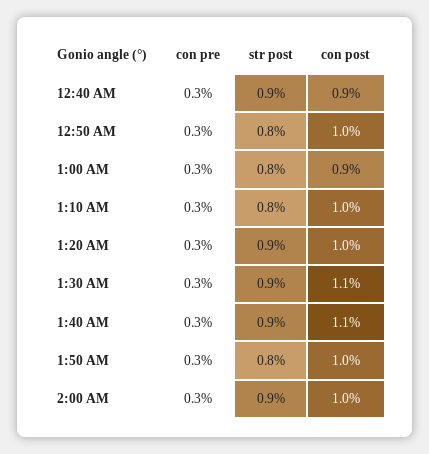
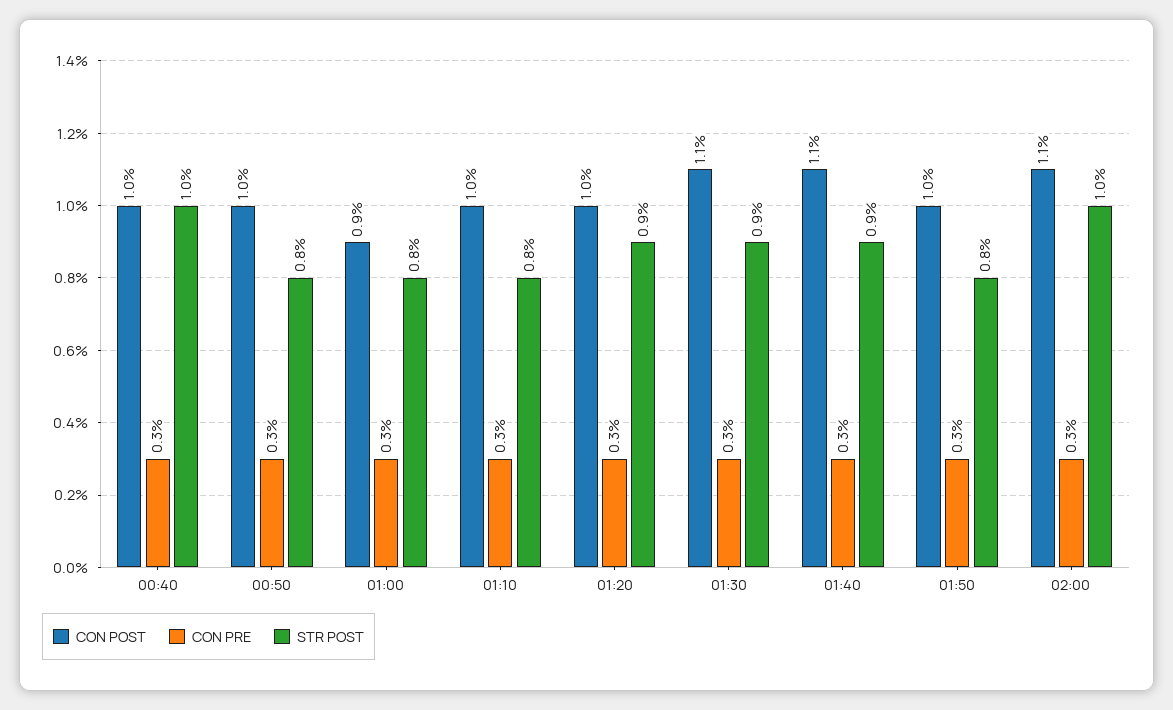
  {
    "con pre": {
      "12:40 AM": 0.3,
      "12:50 AM": 0.3,
      "1:00 AM": 0.3,
      "1:10 AM": 0.3,
      "1:20 AM": 0.3,
      "1:30 AM": 0.3,
      "1:40 AM": 0.3,
      "1:50 AM": 0.3,
      "2:00 AM": 0.3
    },
    "str post": {
-     "12:40 AM": 0.9,
+     "12:40 AM": 1,
      "12:50 AM": 0.8,
      "1:00 AM": 0.8,
      "1:10 AM": 0.8,
      "1:20 AM": 0.9,
      "1:30 AM": 0.9,
      "1:40 AM": 0.9,
      "1:50 AM": 0.8,
-     "2:00 AM": 0.9
+     "2:00 AM": 1
    },
    "con post": {
-     "12:40 AM": 0.9,
+     "12:40 AM": 1,
      "12:50 AM": 1,
      "1:00 AM": 0.9,
      "1:10 AM": 1,
      "1:20 AM": 1,
      "1:30 AM": 1.1,
      "1:40 AM": 1.1,
      "1:50 AM": 1,
-     "2:00 AM": 1
+     "2:00 AM": 1.1
    }
  }

